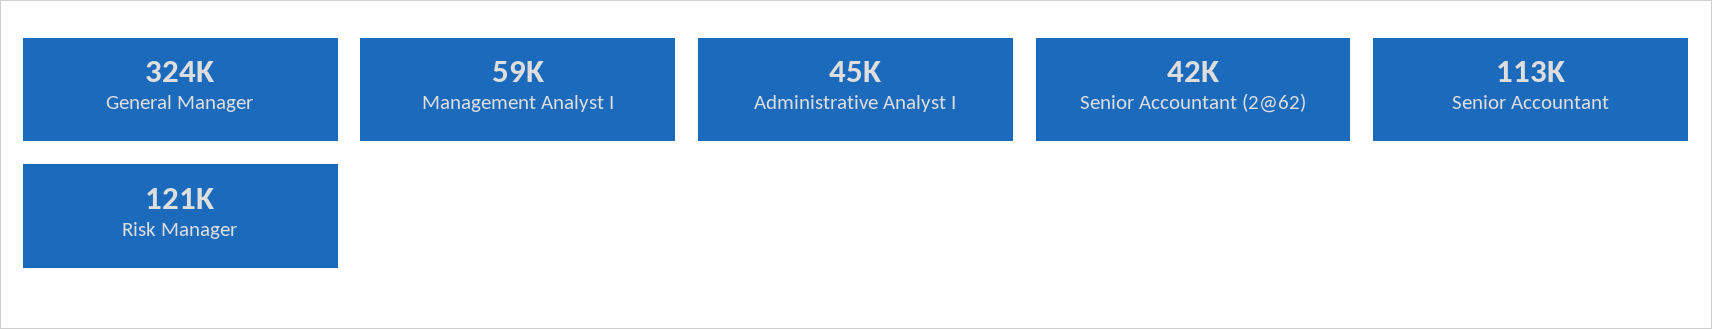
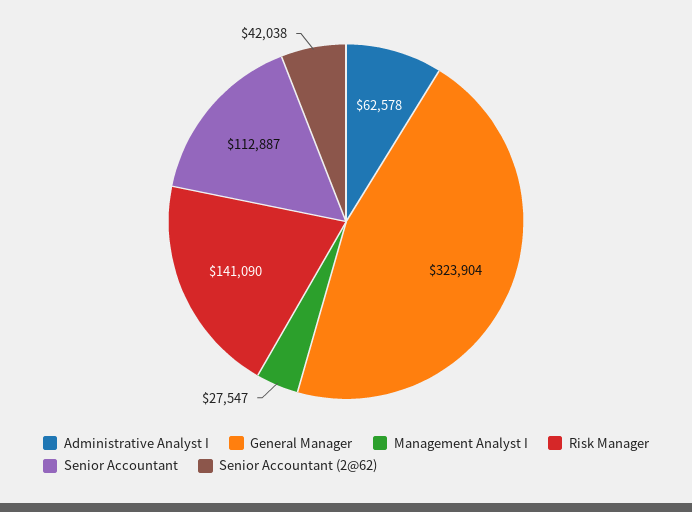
  {
    "General Manager": 323904,
-   "Management Analyst I": 59000,
+   "Management Analyst I": 27547,
-   "Administrative Analyst I": 45000,
+   "Administrative Analyst I": 62578,
    "Senior Accountant (2@62)": 42038,
    "Senior Accountant": 112887,
-   "Risk Manager": 121000
+   "Risk Manager": 141090
  }

